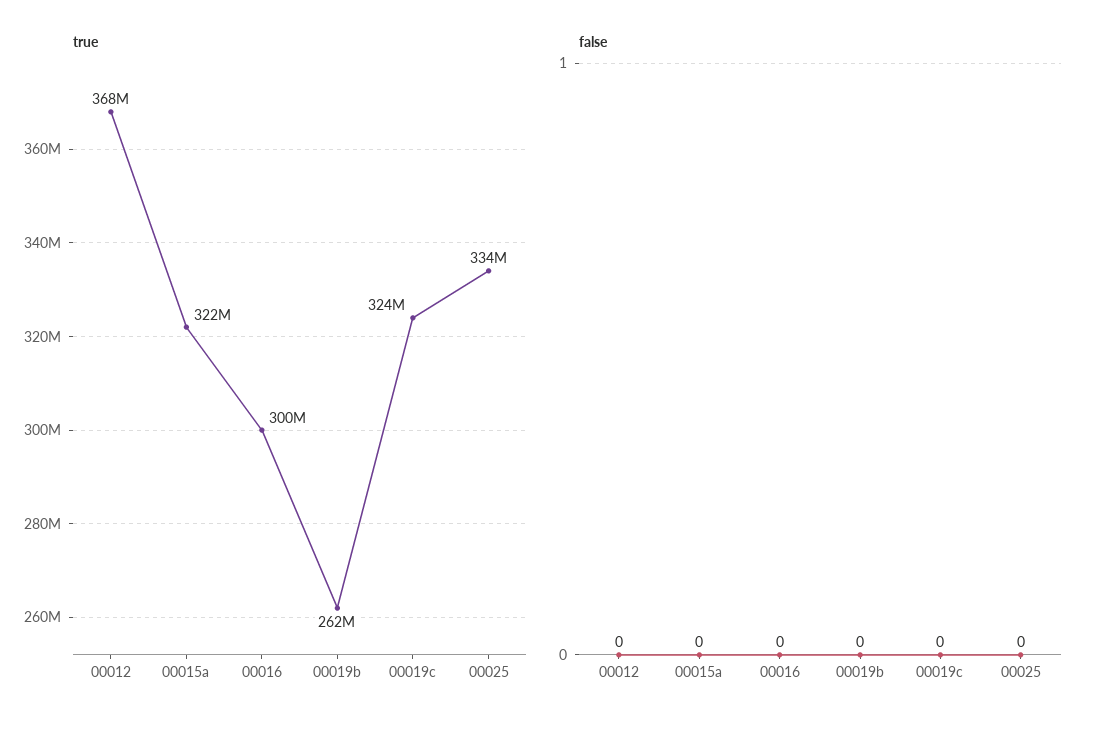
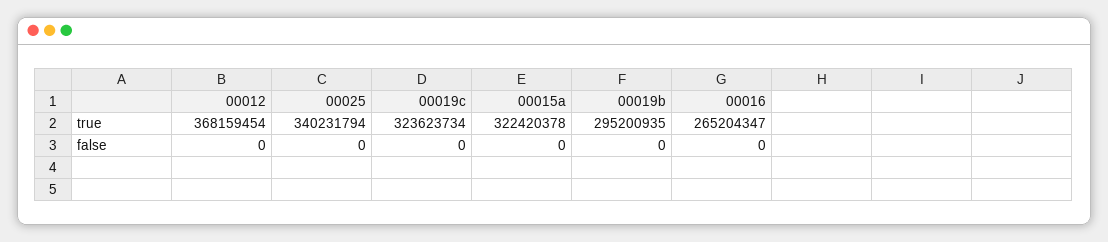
  {
    "true": {
      "00012": 368159454,
      "00015a": 322420378,
-     "00016": 300000000,
+     "00016": 265204347,
-     "00019b": 262000000,
+     "00019b": 295200935,
      "00019c": 323623734,
-     "00025": 334000000
+     "00025": 340231794
    },
    "false": {
      "00012": 0,
      "00015a": 0,
      "00016": 0,
      "00019b": 0,
      "00019c": 0,
      "00025": 0
    }
  }

